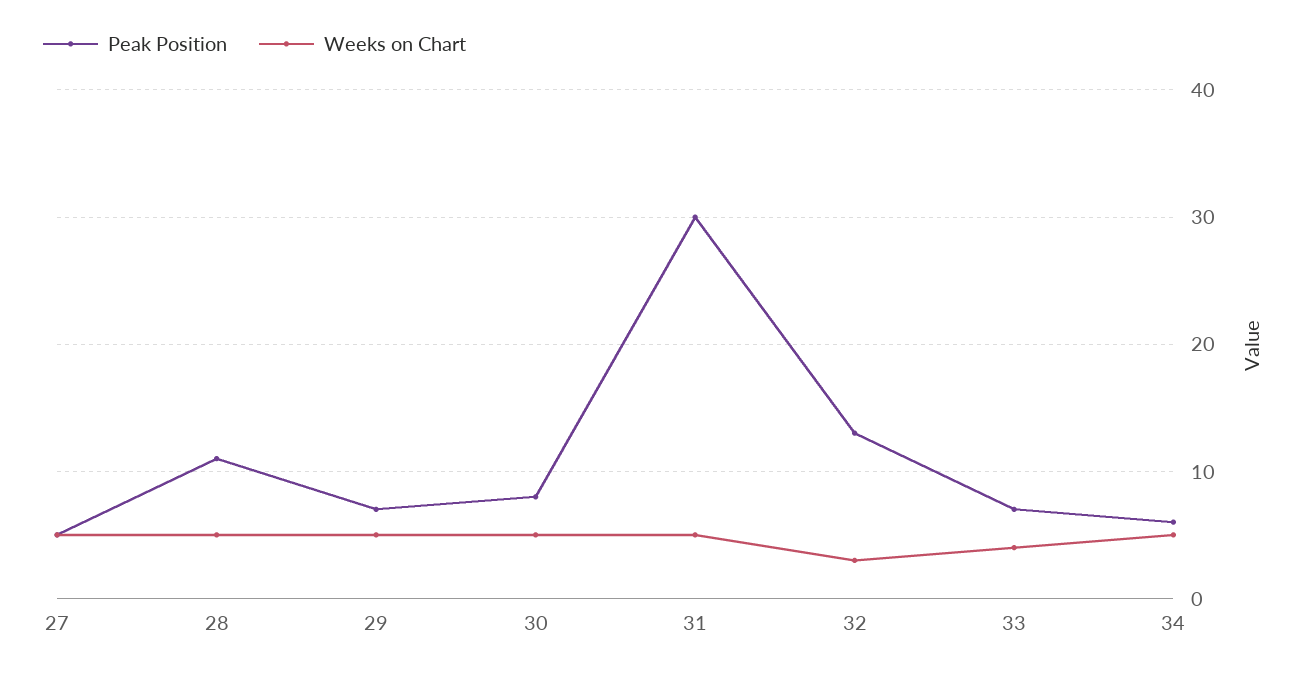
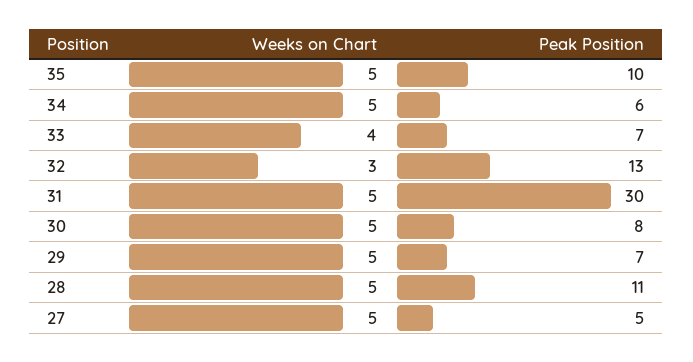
  {
    "Peak Position": {
      "27": 5,
      "28": 11,
      "29": 7,
      "30": 8,
      "31": 30,
      "32": 13,
      "33": 7,
-     "34": 6
+     "34": 6,
+     "35": 10
    },
    "Weeks on Chart": {
      "27": 5,
      "28": 5,
      "29": 5,
      "30": 5,
      "31": 5,
      "32": 3,
      "33": 4,
-     "34": 5
+     "34": 5,
+     "35": 5
    }
  }

